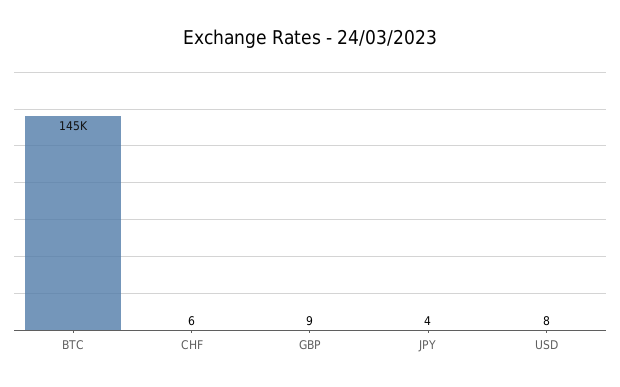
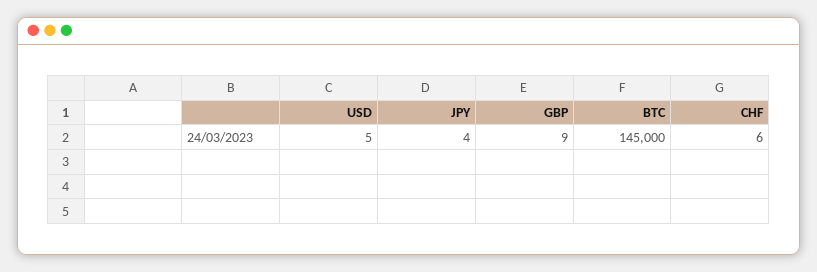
  {
    "BTC": 145000,
    "CHF": 6,
    "GBP": 9,
    "JPY": 4,
-   "USD": 8
+   "USD": 5
  }

